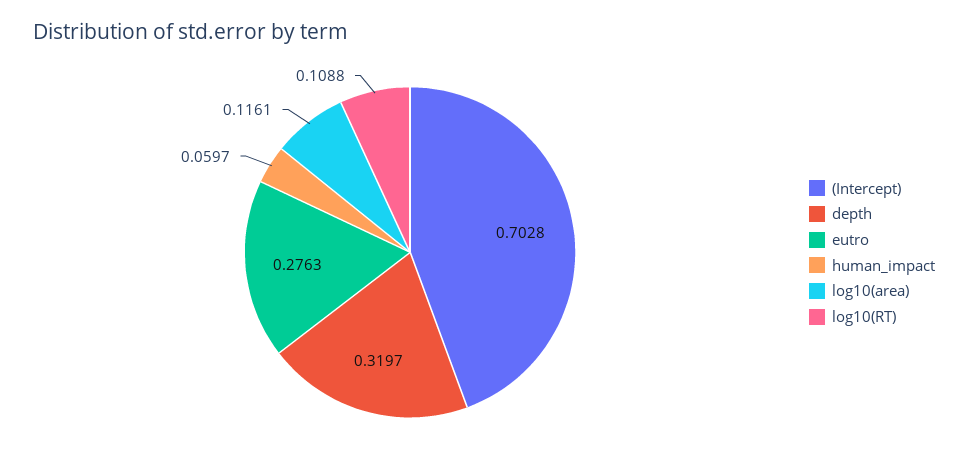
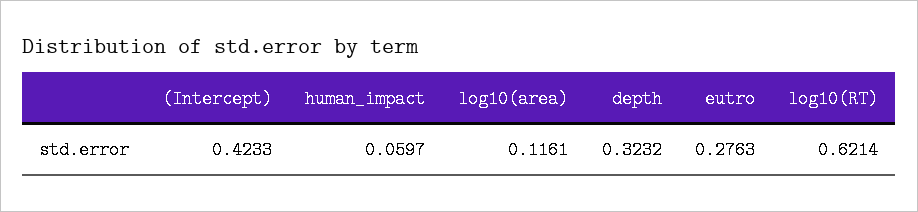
  {
-   "(Intercept)": 0.7028,
+   "(Intercept)": 0.4233,
-   "depth": 0.3197,
+   "depth": 0.3232,
    "eutro": 0.2763,
    "human_impact": 0.0597,
    "log10(area)": 0.1161,
-   "log10(RT)": 0.1088
+   "log10(RT)": 0.6214
  }

